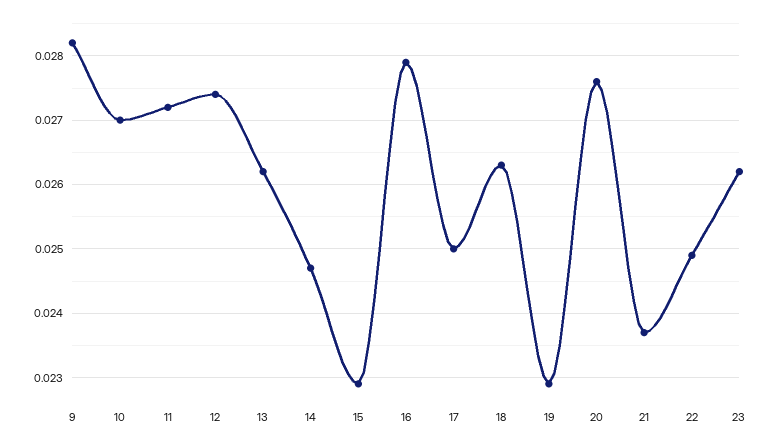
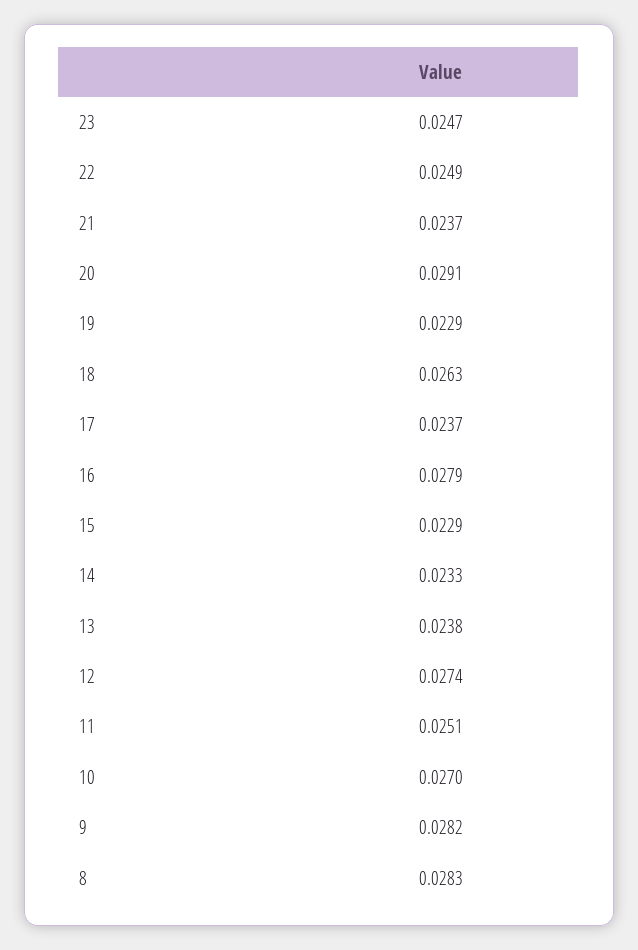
  {
    "9": 0.0282,
    "10": 0.027,
-   "11": 0.0272,
+   "11": 0.0251,
    "12": 0.0274,
-   "13": 0.0262,
+   "13": 0.0238,
-   "14": 0.0247,
+   "14": 0.0233,
    "15": 0.0229,
    "16": 0.0279,
-   "17": 0.025,
+   "17": 0.0237,
    "18": 0.0263,
    "19": 0.0229,
-   "20": 0.0276,
+   "20": 0.0291,
    "21": 0.0237,
    "22": 0.0249,
-   "23": 0.0262
+   "23": 0.0247,
+   "8": 0.0283
  }

